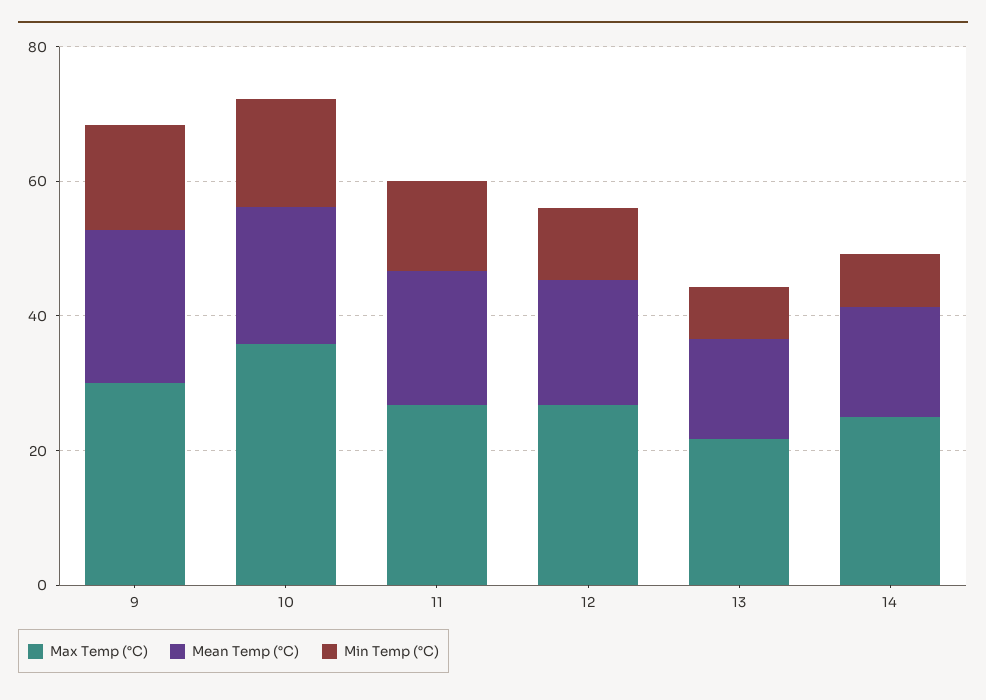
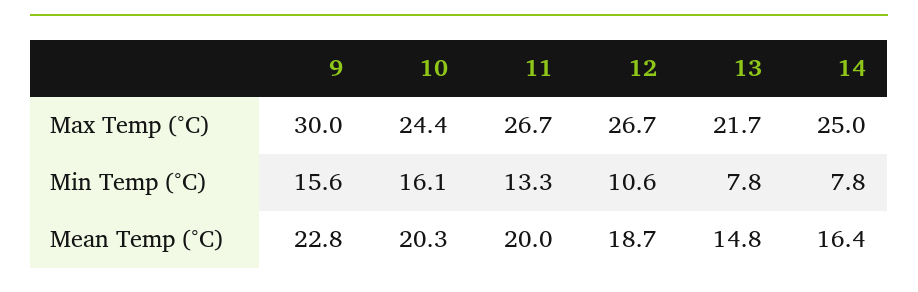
  {
    "Max Temp (°C)": {
      "9": 30,
-     "10": 35,
+     "10": 24.4,
      "11": 26.7,
      "12": 26.7,
      "13": 21.7,
      "14": 25
    },
    "Mean Temp (°C)": {
      "9": 22.8,
      "10": 20.3,
      "11": 20,
      "12": 18.7,
      "13": 14.8,
      "14": 16.4
    },
    "Min Temp (°C)": {
      "9": 15.6,
      "10": 16.1,
      "11": 13.3,
      "12": 10.6,
      "13": 7.8,
      "14": 7.8
    }
  }

